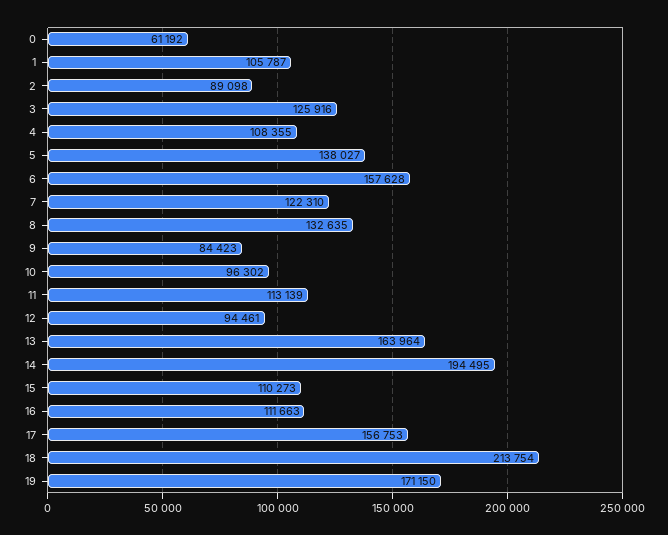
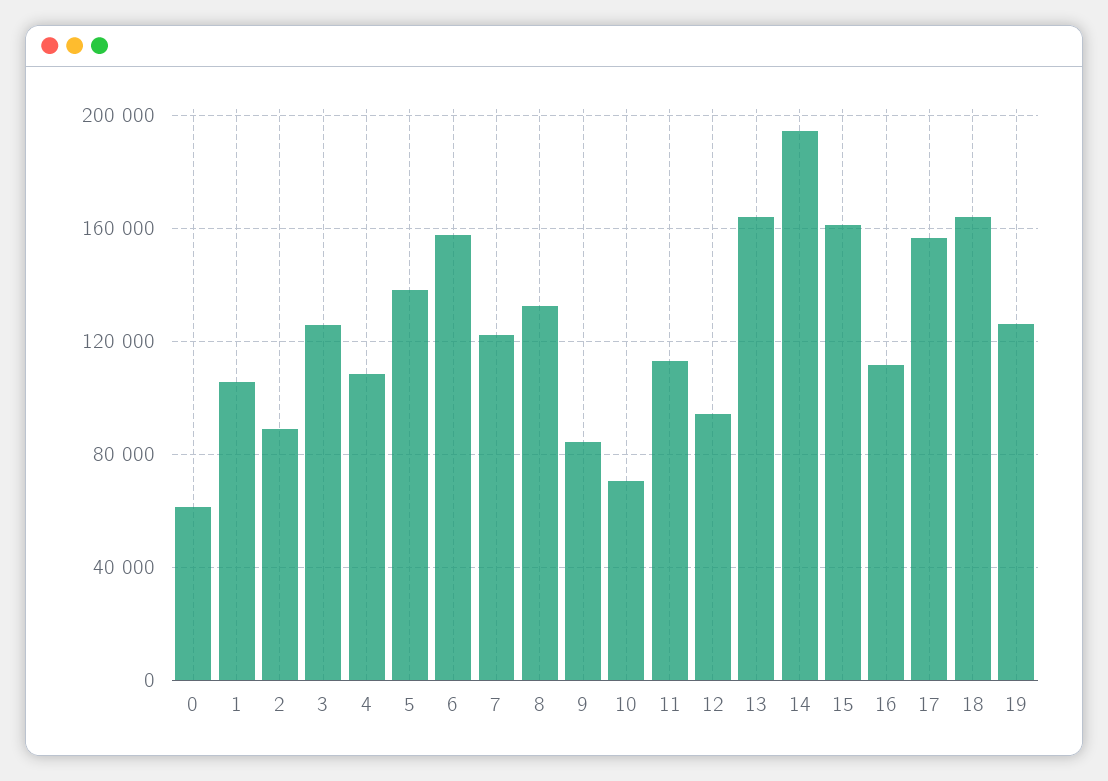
  {
    "0": 61192,
    "1": 105787,
    "2": 89098,
    "3": 125916,
    "4": 108355,
    "5": 138027,
    "6": 157628,
    "7": 122310,
    "8": 132635,
    "9": 84423,
-   "10": 96302,
+   "10": 70000,
    "11": 113139,
    "12": 94461,
    "13": 163964,
    "14": 194495,
-   "15": 110273,
+   "15": 160000,
    "16": 111663,
    "17": 156753,
-   "18": 213754,
+   "18": 165000,
-   "19": 171150
+   "19": 125000
  }

